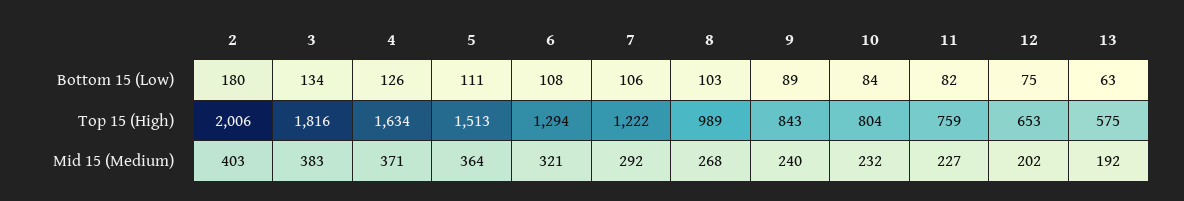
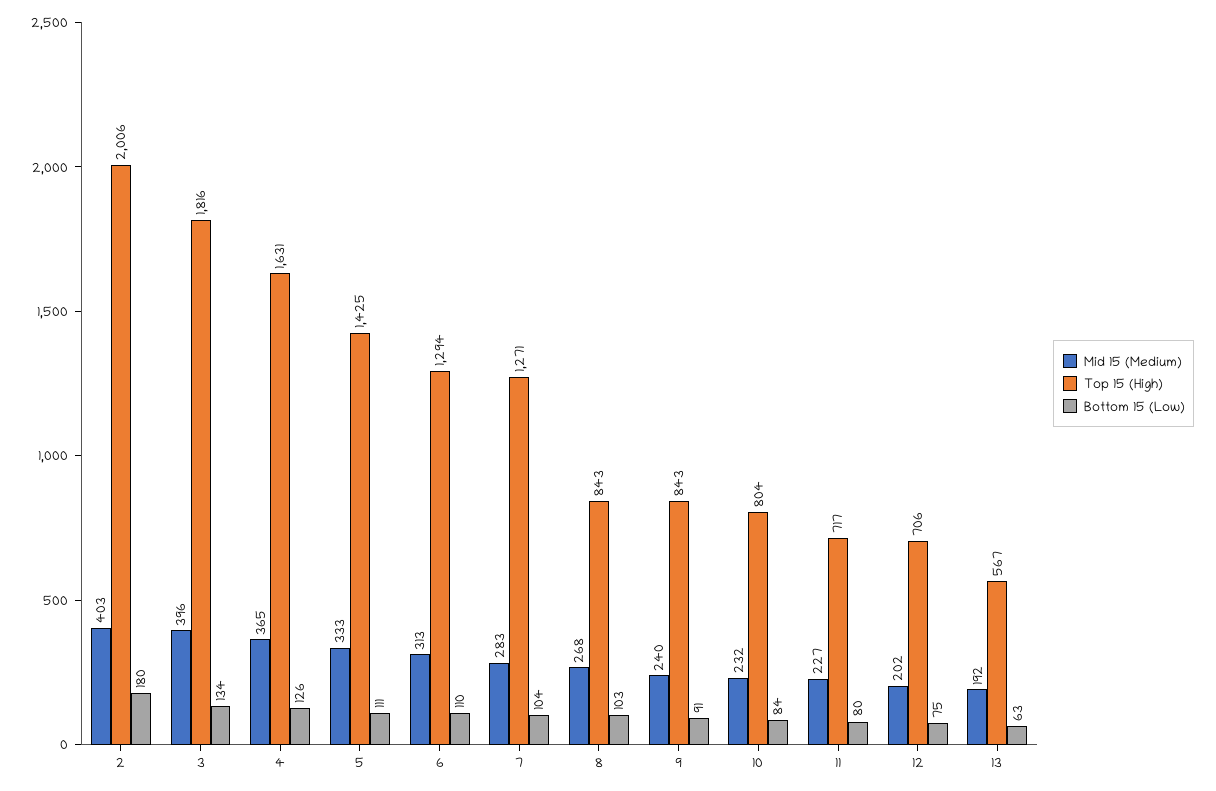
  {
    "Bottom 15 (Low)": {
      "2": 180,
      "3": 134,
      "4": 126,
      "5": 111,
-     "6": 108,
+     "6": 110,
-     "7": 106,
+     "7": 104,
      "8": 103,
-     "9": 89,
+     "9": 91,
      "10": 84,
-     "11": 82,
+     "11": 80,
      "12": 75,
      "13": 63
    },
    "Top 15 (High)": {
      "2": 2006,
      "3": 1816,
-     "4": 1634,
+     "4": 1631,
-     "5": 1513,
+     "5": 1425,
      "6": 1294,
-     "7": 1222,
+     "7": 1271,
-     "8": 989,
+     "8": 843,
      "9": 843,
      "10": 804,
-     "11": 759,
+     "11": 717,
-     "12": 653,
+     "12": 706,
-     "13": 575
+     "13": 567
    },
    "Mid 15 (Medium)": {
      "2": 403,
-     "3": 383,
+     "3": 396,
-     "4": 371,
+     "4": 365,
-     "5": 364,
+     "5": 333,
-     "6": 321,
+     "6": 313,
-     "7": 292,
+     "7": 283,
      "8": 268,
      "9": 240,
      "10": 232,
      "11": 227,
      "12": 202,
      "13": 192
    }
  }

